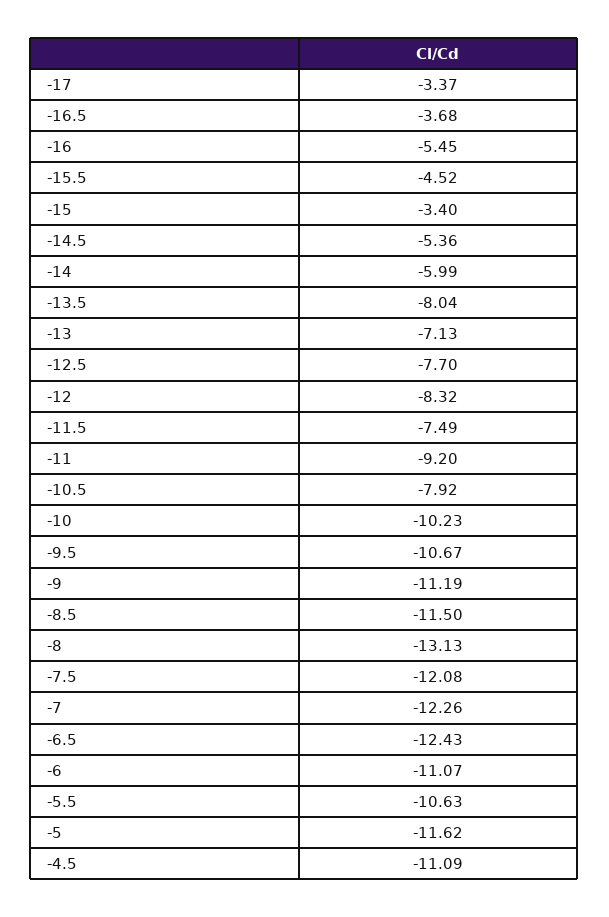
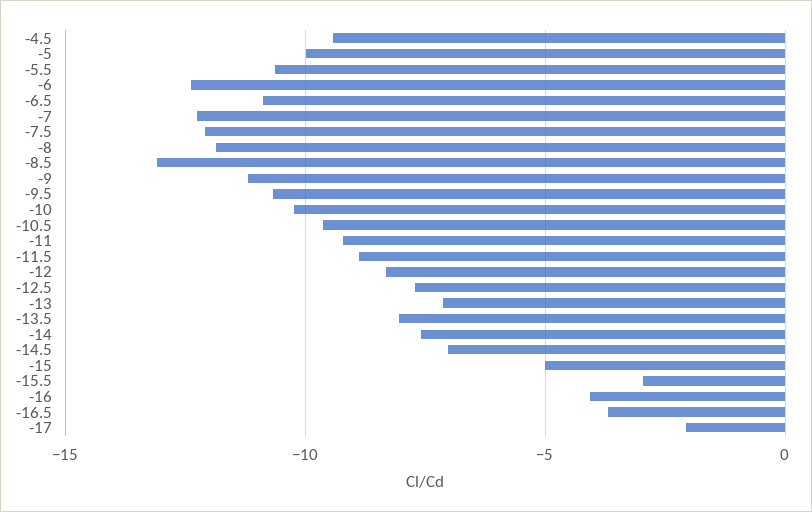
  {
-   "-17": -3.37,
+   "-17": -2,
    "-16.5": -3.68,
-   "-16": -5.45,
+   "-16": -4,
-   "-15.5": -4.52,
+   "-15.5": -3,
-   "-15": -3.4,
+   "-15": -5,
-   "-14.5": -5.36,
+   "-14.5": -7,
-   "-14": -5.99,
+   "-14": -7.5,
    "-13.5": -8.04,
    "-13": -7.13,
    "-12.5": -7.7,
    "-12": -8.32,
-   "-11.5": -7.49,
+   "-11.5": -9,
    "-11": -9.2,
-   "-10.5": -7.92,
+   "-10.5": -9.5,
    "-10": -10.23,
    "-9.5": -10.67,
    "-9": -11.19,
-   "-8.5": -11.5,
+   "-8.5": -13,
-   "-8": -13.13,
+   "-8": -12,
    "-7.5": -12.08,
    "-7": -12.26,
-   "-6.5": -12.43,
+   "-6.5": -11,
-   "-6": -11.07,
+   "-6": -12.5,
    "-5.5": -10.63,
-   "-5": -11.62,
+   "-5": -10,
-   "-4.5": -11.09
+   "-4.5": -9.5
  }

